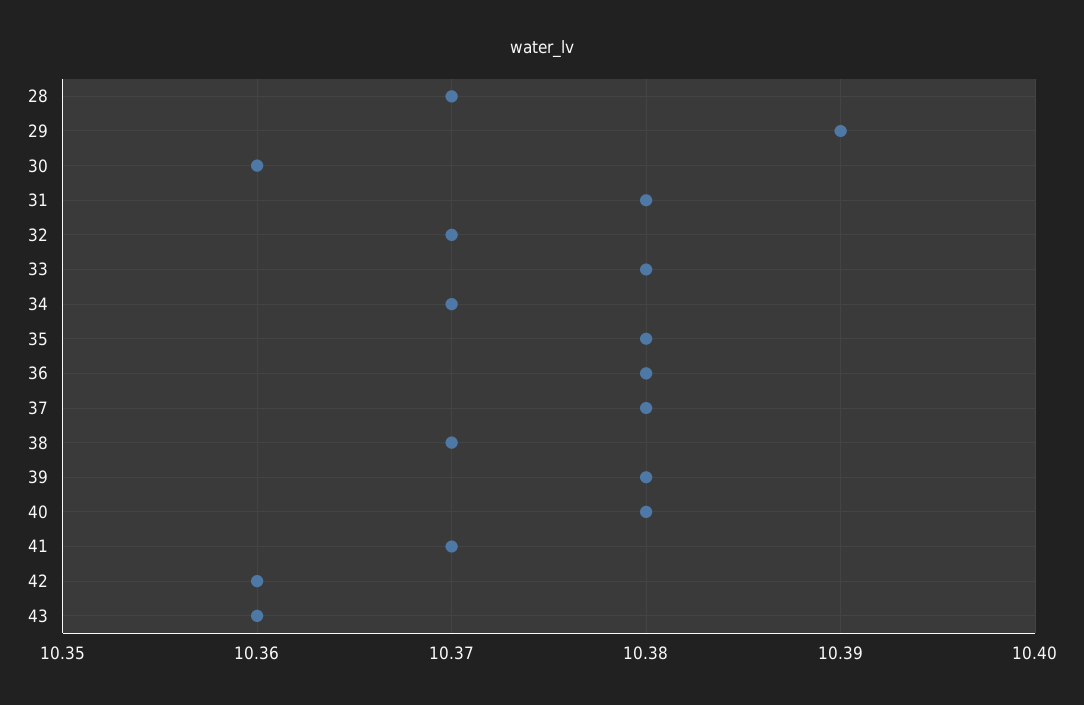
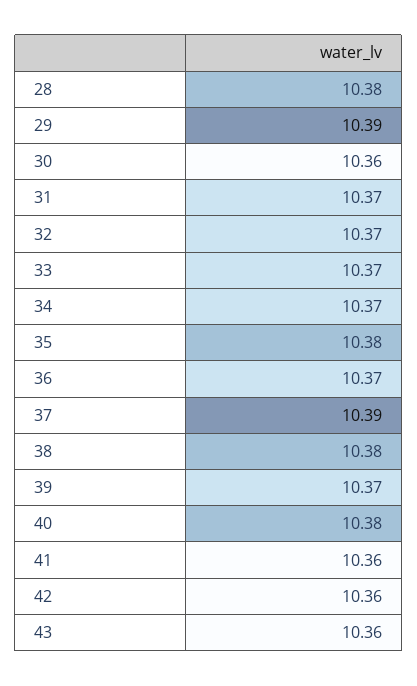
  {
-   "28": 10.37,
+   "28": 10.38,
    "29": 10.39,
    "30": 10.36,
-   "31": 10.38,
+   "31": 10.37,
    "32": 10.37,
-   "33": 10.38,
+   "33": 10.37,
    "34": 10.37,
    "35": 10.38,
-   "36": 10.38,
+   "36": 10.37,
-   "37": 10.38,
+   "37": 10.39,
-   "38": 10.37,
+   "38": 10.38,
-   "39": 10.38,
+   "39": 10.37,
    "40": 10.38,
-   "41": 10.37,
+   "41": 10.36,
    "42": 10.36,
    "43": 10.36
  }

